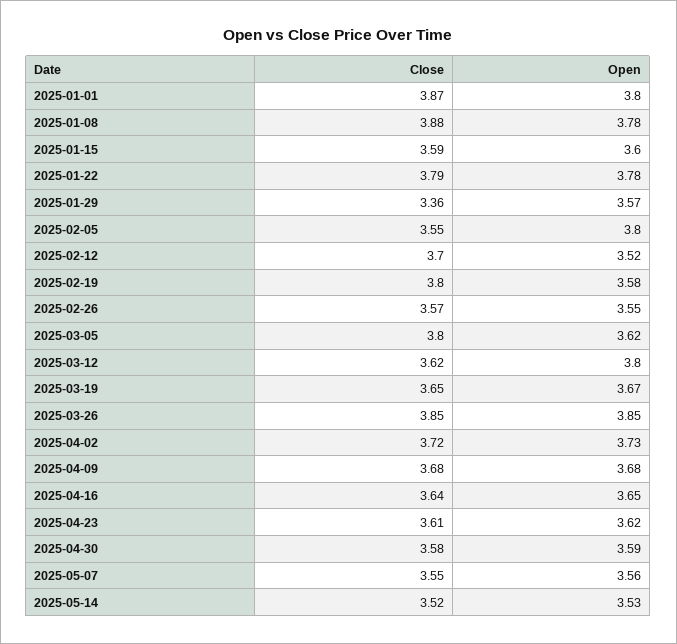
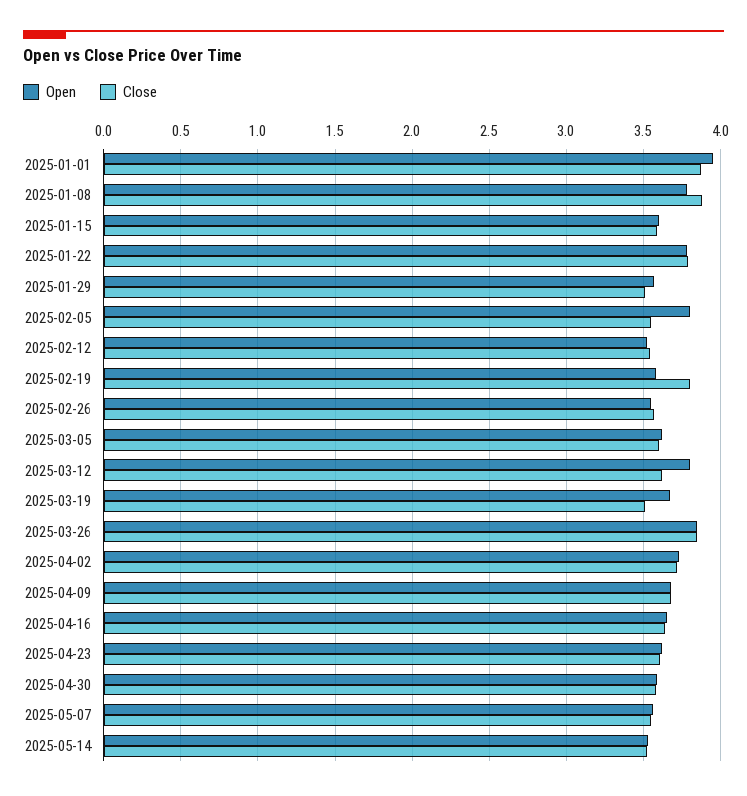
  {
    "Close": {
      "2025-01-01": 3.87,
      "2025-01-08": 3.88,
      "2025-01-15": 3.59,
      "2025-01-22": 3.79,
-     "2025-01-29": 3.36,
+     "2025-01-29": 3.5,
      "2025-02-05": 3.55,
-     "2025-02-12": 3.7,
+     "2025-02-12": 3.55,
      "2025-02-19": 3.8,
      "2025-02-26": 3.57,
-     "2025-03-05": 3.8,
+     "2025-03-05": 3.6,
      "2025-03-12": 3.62,
-     "2025-03-19": 3.65,
+     "2025-03-19": 3.5,
      "2025-03-26": 3.85,
      "2025-04-02": 3.72,
      "2025-04-09": 3.68,
      "2025-04-16": 3.64,
      "2025-04-23": 3.61,
      "2025-04-30": 3.58,
      "2025-05-07": 3.55,
      "2025-05-14": 3.52
    },
    "Open": {
-     "2025-01-01": 3.8,
+     "2025-01-01": 3.95,
      "2025-01-08": 3.78,
      "2025-01-15": 3.6,
      "2025-01-22": 3.78,
      "2025-01-29": 3.57,
      "2025-02-05": 3.8,
      "2025-02-12": 3.52,
      "2025-02-19": 3.58,
      "2025-02-26": 3.55,
      "2025-03-05": 3.62,
      "2025-03-12": 3.8,
      "2025-03-19": 3.67,
      "2025-03-26": 3.85,
      "2025-04-02": 3.73,
      "2025-04-09": 3.68,
      "2025-04-16": 3.65,
      "2025-04-23": 3.62,
      "2025-04-30": 3.59,
      "2025-05-07": 3.56,
      "2025-05-14": 3.53
    }
  }

